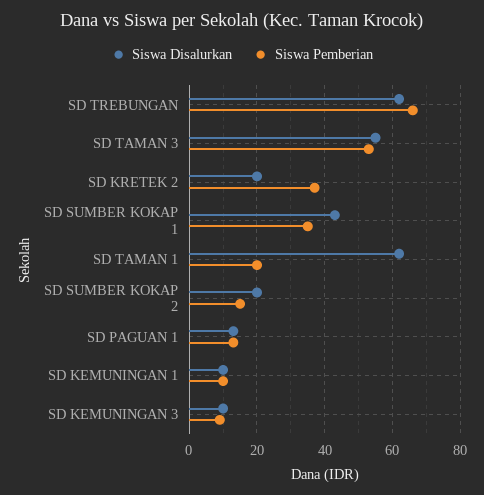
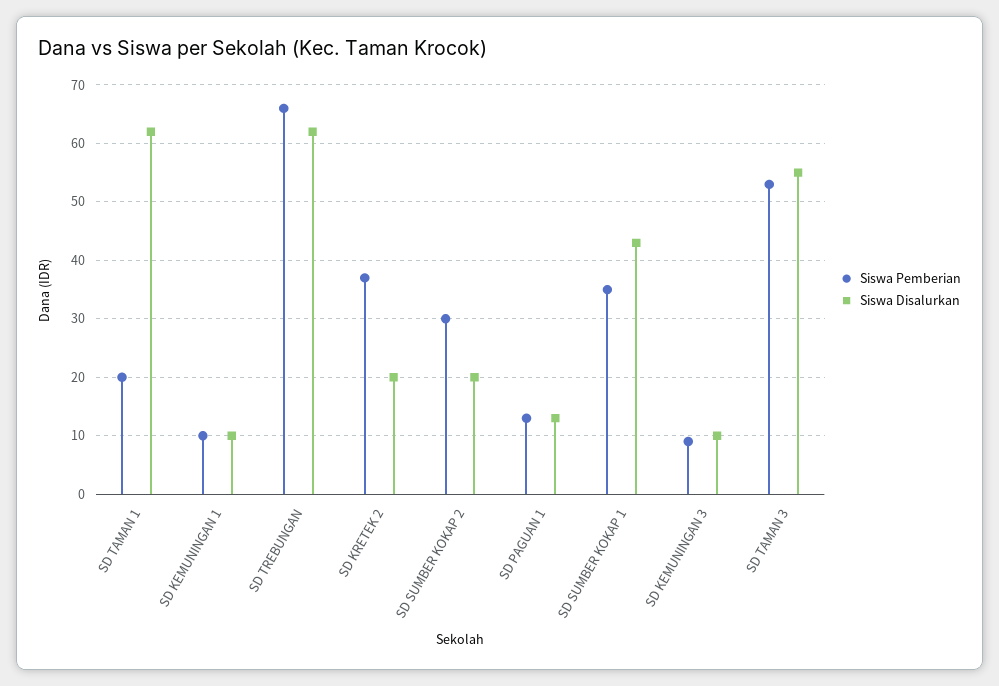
  {
    "Siswa Disalurkan": {
      "SD TREBUNGAN": 60,
      "SD TAMAN 3": 55,
      "SD KRETEK 2": 20,
      "SD SUMBER KOKAP 1": 45,
      "SD TAMAN 1": 60,
      "SD SUMBER KOKAP 2": 20,
      "SD PAGUAN 1": 15,
      "SD KEMUNINGAN 1": 10,
      "SD KEMUNINGAN 3": 10
    },
    "Siswa Pemberian": {
      "SD TREBUNGAN": 65,
      "SD TAMAN 3": 55,
      "SD KRETEK 2": 35,
      "SD SUMBER KOKAP 1": 35,
      "SD TAMAN 1": 20,
-     "SD SUMBER KOKAP 2": 15,
+     "SD SUMBER KOKAP 2": 30,
      "SD PAGUAN 1": 15,
      "SD KEMUNINGAN 1": 10,
      "SD KEMUNINGAN 3": 10
    }
  }

